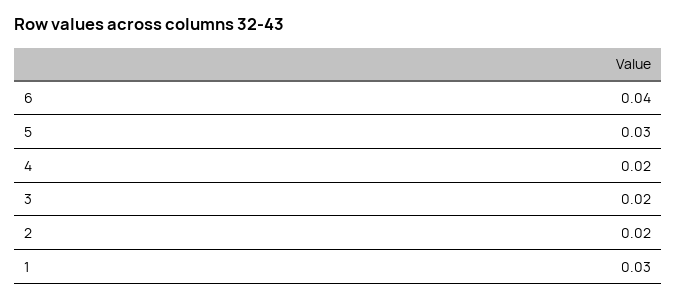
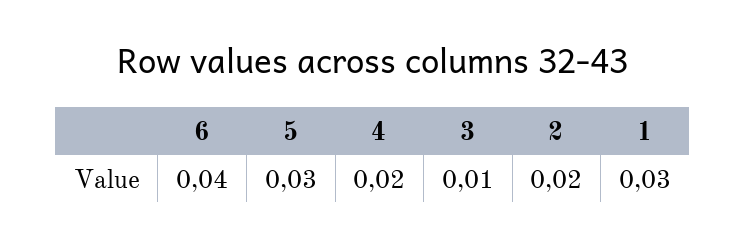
  {
    "6": 0.04,
    "5": 0.03,
    "4": 0.02,
-   "3": 0.02,
+   "3": 0.01,
    "2": 0.02,
    "1": 0.03
  }

